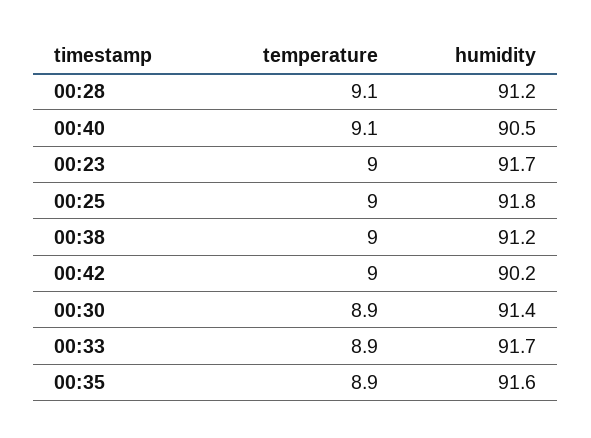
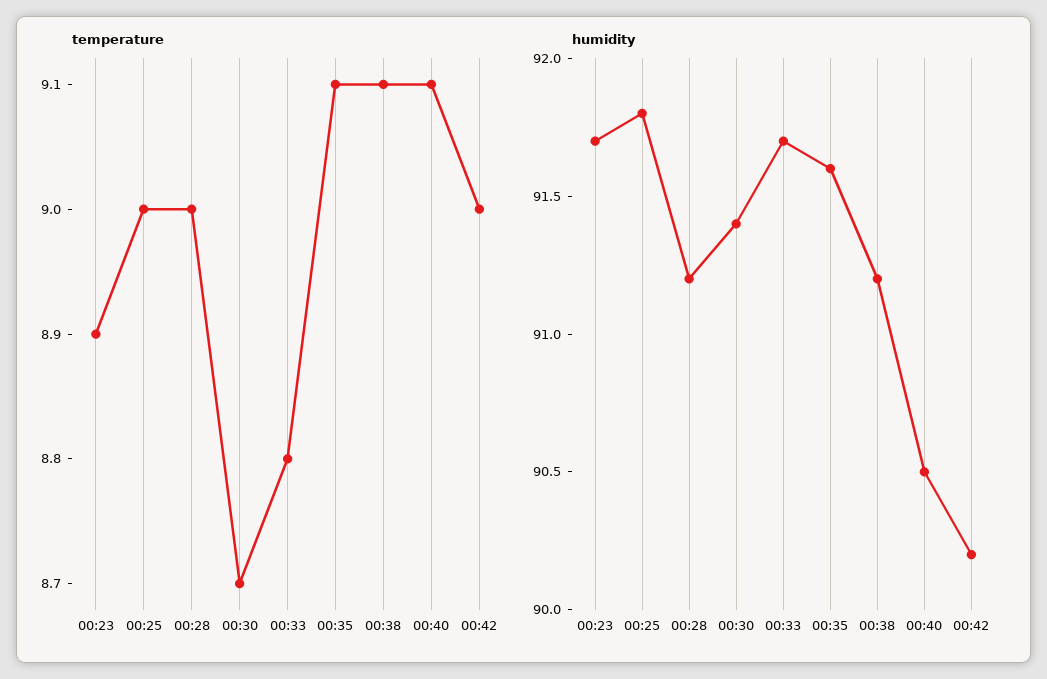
  {
    "temperature": {
-     "00:28": 9.1,
+     "00:28": 9,
      "00:40": 9.1,
-     "00:23": 9,
+     "00:23": 8.9,
      "00:25": 9,
-     "00:38": 9,
+     "00:38": 9.1,
      "00:42": 9,
-     "00:30": 8.9,
+     "00:30": 8.7,
-     "00:33": 8.9,
+     "00:33": 8.8,
-     "00:35": 8.9
+     "00:35": 9.1
    },
    "humidity": {
      "00:28": 91.2,
      "00:40": 90.5,
      "00:23": 91.7,
      "00:25": 91.8,
      "00:38": 91.2,
      "00:42": 90.2,
      "00:30": 91.4,
      "00:33": 91.7,
      "00:35": 91.6
    }
  }

